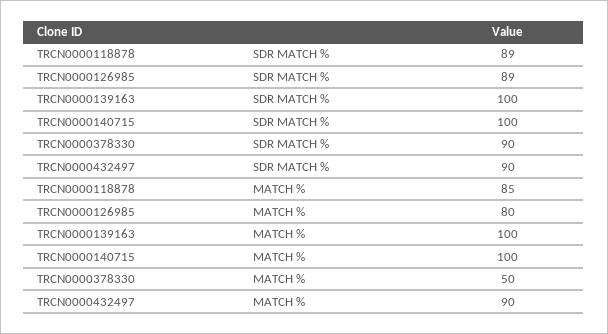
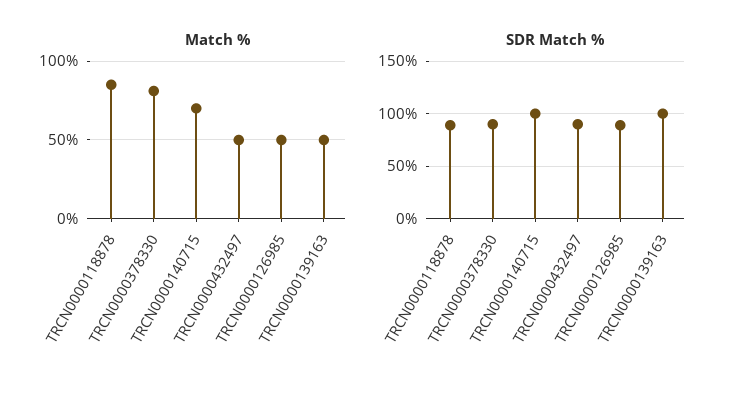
  {
    "SDR MATCH %": {
      "TRCN0000118878": 89,
      "TRCN0000126985": 89,
      "TRCN0000139163": 100,
      "TRCN0000140715": 100,
      "TRCN0000378330": 90,
      "TRCN0000432497": 90
    },
    "MATCH %": {
      "TRCN0000118878": 85,
-     "TRCN0000126985": 80,
+     "TRCN0000126985": 50,
-     "TRCN0000139163": 100,
+     "TRCN0000139163": 50,
-     "TRCN0000140715": 100,
+     "TRCN0000140715": 70,
-     "TRCN0000378330": 50,
+     "TRCN0000378330": 80,
-     "TRCN0000432497": 90
+     "TRCN0000432497": 50
    }
  }

